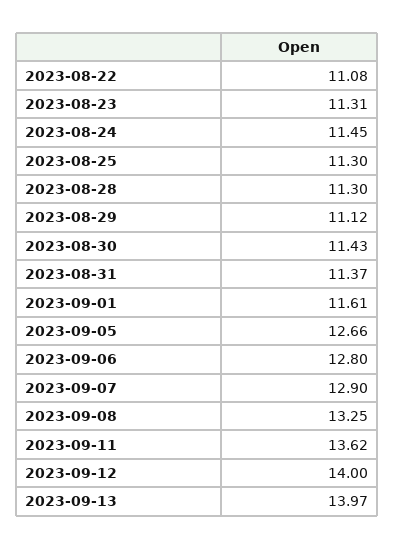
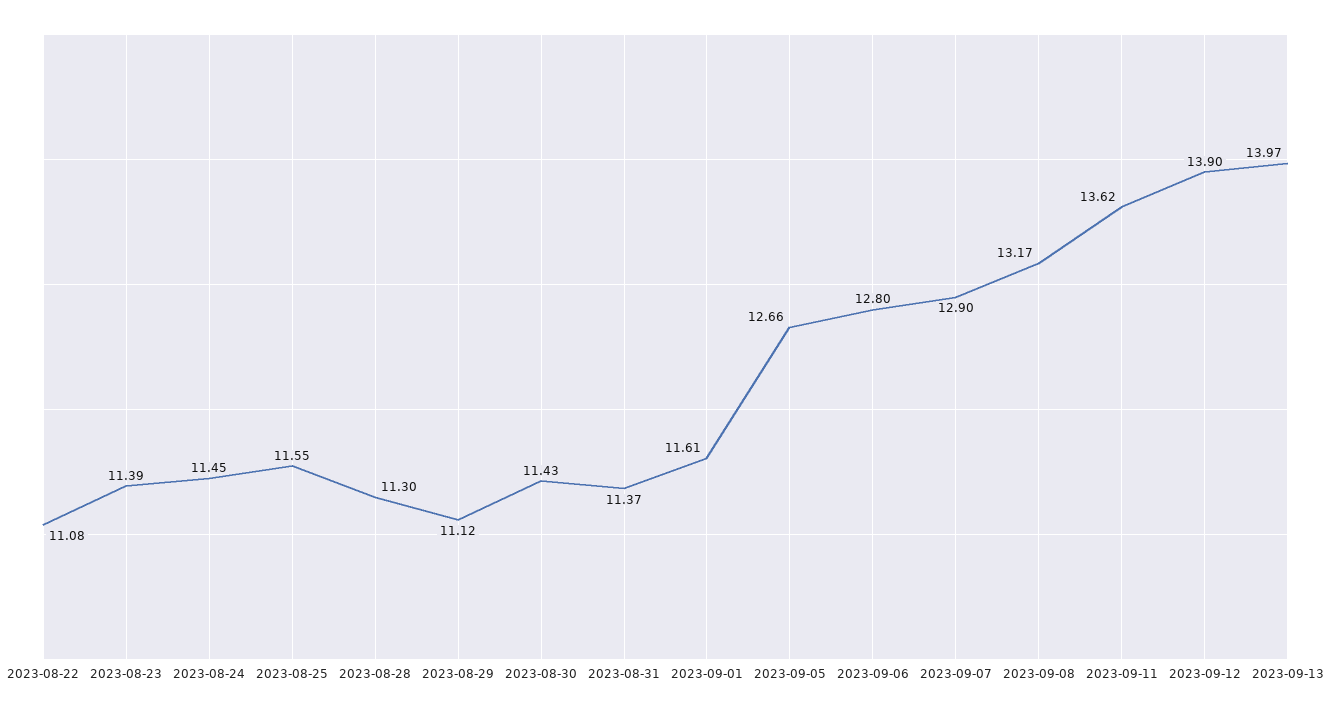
  {
    "2023-08-22": 11.08,
-   "2023-08-23": 11.31,
+   "2023-08-23": 11.39,
    "2023-08-24": 11.45,
-   "2023-08-25": 11.3,
+   "2023-08-25": 11.55,
    "2023-08-28": 11.3,
    "2023-08-29": 11.12,
    "2023-08-30": 11.43,
    "2023-08-31": 11.37,
    "2023-09-01": 11.61,
    "2023-09-05": 12.66,
    "2023-09-06": 12.8,
    "2023-09-07": 12.9,
-   "2023-09-08": 13.25,
+   "2023-09-08": 13.17,
    "2023-09-11": 13.62,
-   "2023-09-12": 14,
+   "2023-09-12": 13.9,
    "2023-09-13": 13.97
  }

